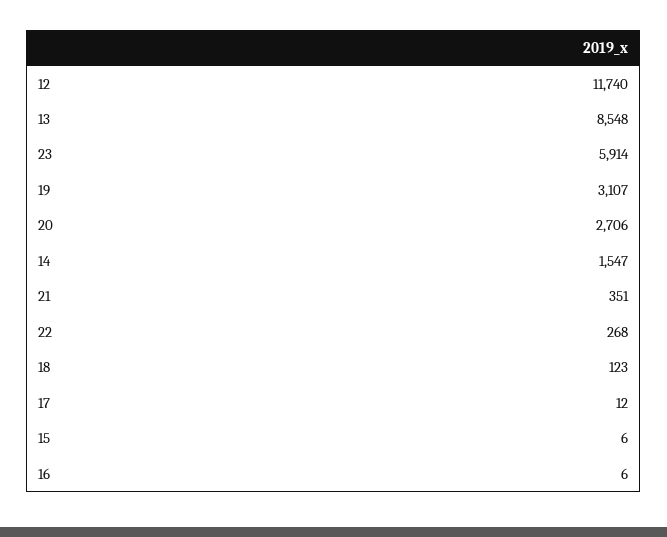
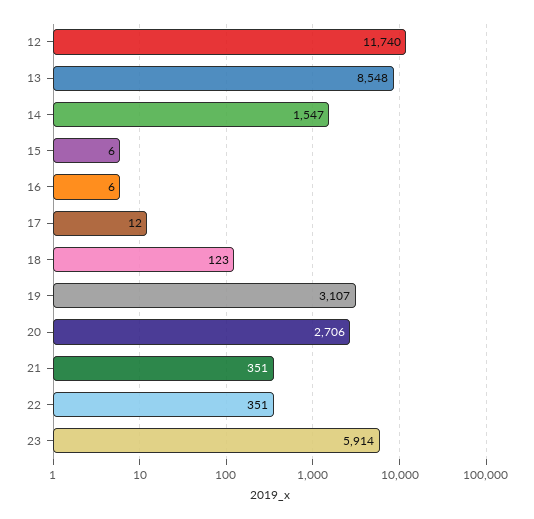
  {
    "12": 11740,
    "13": 8548,
    "23": 5914,
    "19": 3107,
    "20": 2706,
    "14": 1547,
    "21": 351,
-   "22": 268,
+   "22": 351,
    "18": 123,
    "17": 12,
    "15": 6,
    "16": 6
  }

